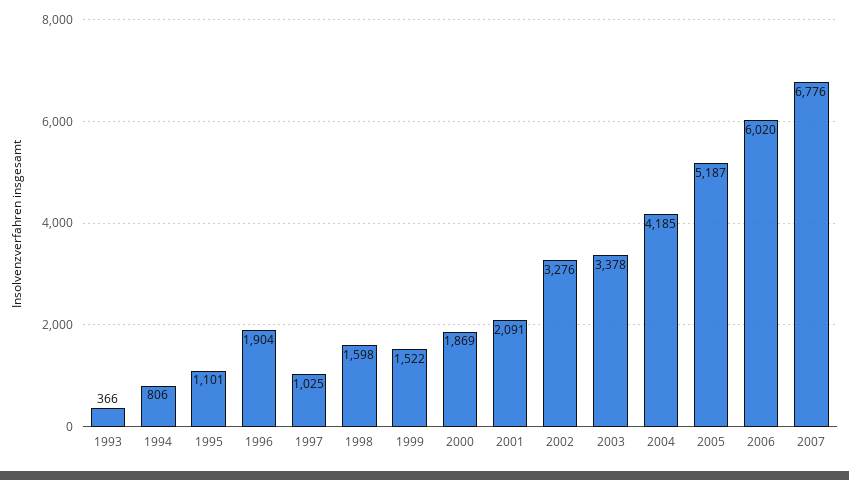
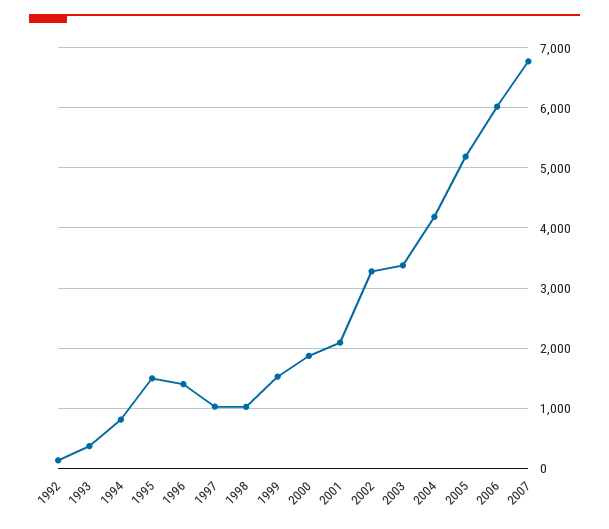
  {
    "1993": 366,
    "1994": 806,
-   "1995": 1101,
+   "1995": 1500,
-   "1996": 1904,
+   "1996": 1400,
    "1997": 1025,
-   "1998": 1598,
+   "1998": 1000,
    "1999": 1522,
    "2000": 1869,
    "2001": 2091,
    "2002": 3276,
    "2003": 3378,
    "2004": 4185,
    "2005": 5187,
    "2006": 6020,
-   "2007": 6776
+   "2007": 6776,
+   "1992": 100
  }

